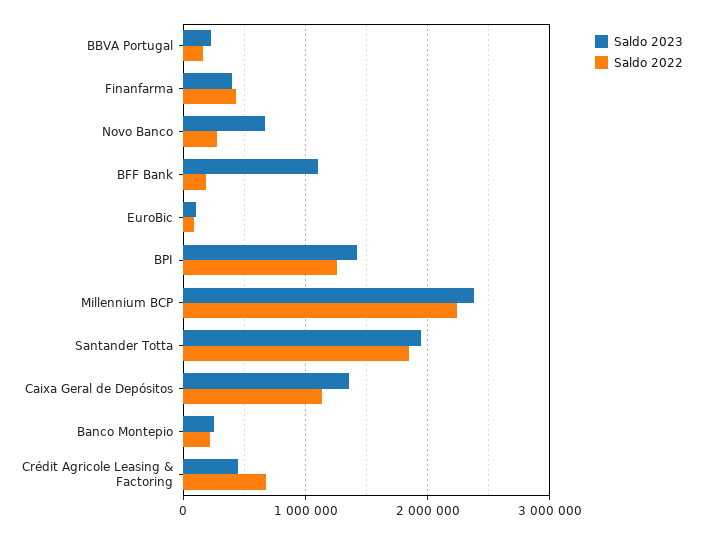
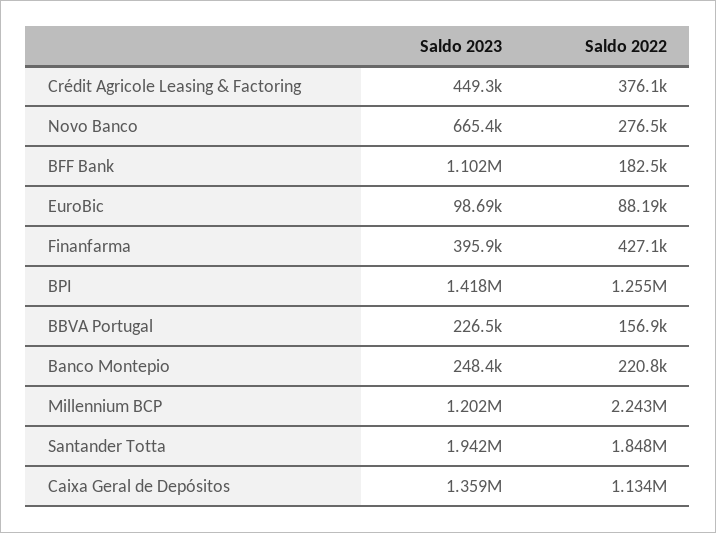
  {
    "Saldo 2023": {
      "BBVA Portugal": 226500,
      "Finanfarma": 395900,
      "Novo Banco": 665400,
      "BFF Bank": 1102000,
      "EuroBic": 98690,
      "BPI": 1418000,
-     "Millennium BCP": 2400000,
+     "Millennium BCP": 1202000,
      "Santander Totta": 1942000,
      "Caixa Geral de Depósitos": 1359000,
      "Banco Montepio": 248400,
      "Crédit Agricole Leasing & Factoring": 449300
    },
    "Saldo 2022": {
      "BBVA Portugal": 156900,
      "Finanfarma": 427100,
      "Novo Banco": 276500,
      "BFF Bank": 182500,
      "EuroBic": 88190,
      "BPI": 1255000,
      "Millennium BCP": 2243000,
      "Santander Totta": 1848000,
      "Caixa Geral de Depósitos": 1134000,
      "Banco Montepio": 220800,
-     "Crédit Agricole Leasing & Factoring": 700000
+     "Crédit Agricole Leasing & Factoring": 376100
    }
  }

